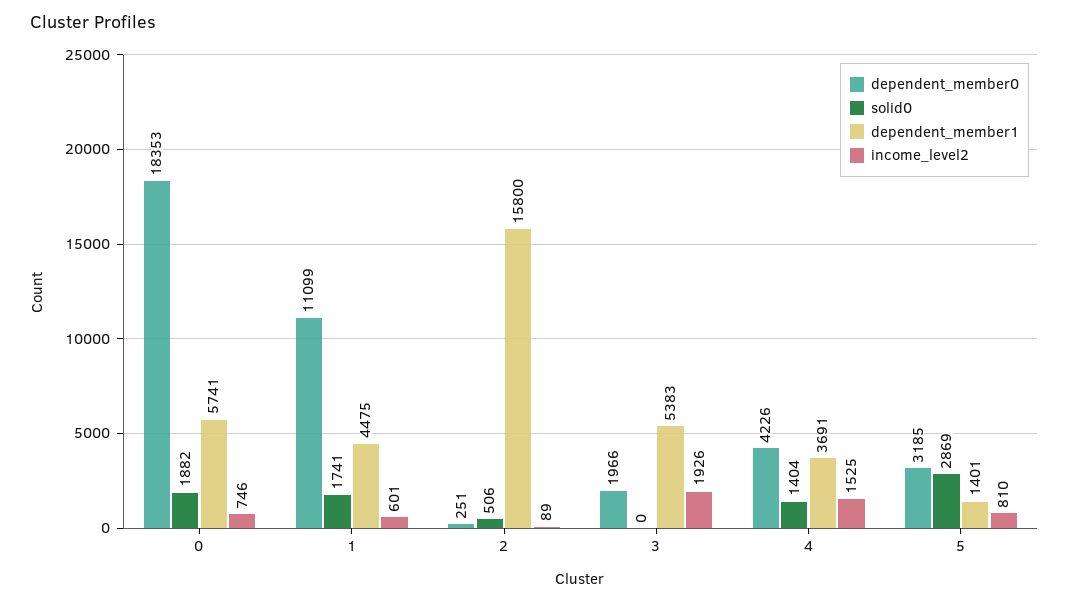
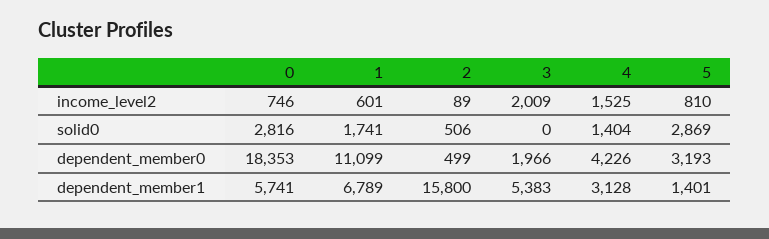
  {
    "dependent_member0": {
      "0": 18353,
      "1": 11099,
-     "2": 251,
+     "2": 499,
      "3": 1966,
      "4": 4226,
-     "5": 3185
+     "5": 3193
    },
    "solid0": {
-     "0": 1882,
+     "0": 2816,
      "1": 1741,
      "2": 506,
      "3": 0,
      "4": 1404,
      "5": 2869
    },
    "dependent_member1": {
      "0": 5741,
-     "1": 4475,
+     "1": 6789,
      "2": 15800,
      "3": 5383,
-     "4": 3691,
+     "4": 3128,
      "5": 1401
    },
    "income_level2": {
      "0": 746,
      "1": 601,
      "2": 89,
-     "3": 1926,
+     "3": 2009,
      "4": 1525,
      "5": 810
    }
  }

